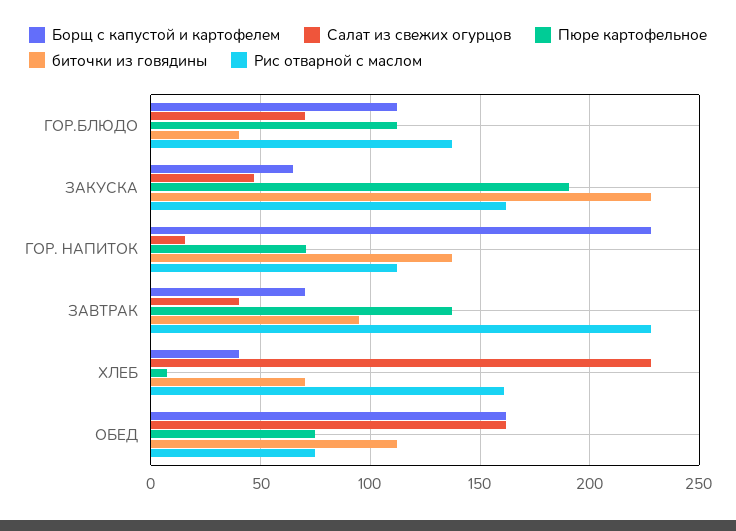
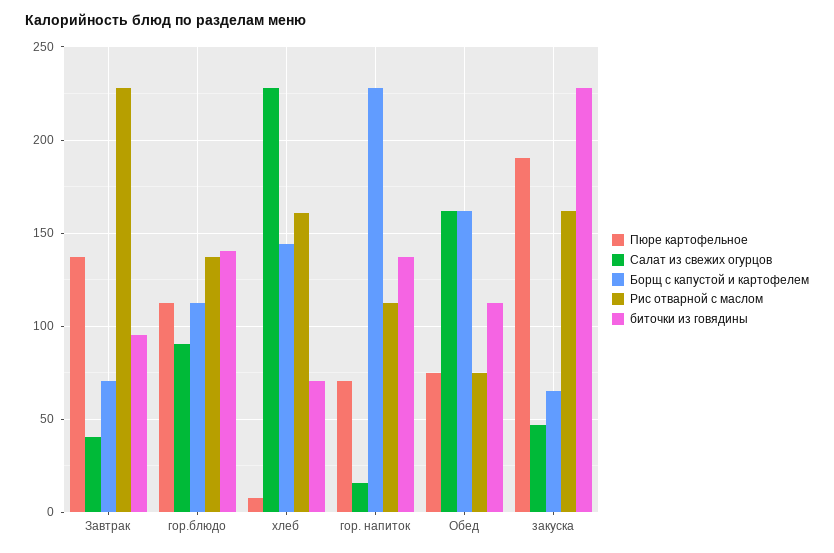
  {
    "Борщ с капустой и картофелем": {
      "ГОР.БЛЮДО": 110,
      "ЗАКУСКА": 65,
      "ГОР. НАПИТОК": 230,
      "ЗАВТРАК": 70,
-     "ХЛЕБ": 40,
+     "ХЛЕБ": 145,
      "ОБЕД": 160
    },
    "Салат из свежих огурцов": {
-     "ГОР.БЛЮДО": 70,
+     "ГОР.БЛЮДО": 90,
      "ЗАКУСКА": 45,
      "ГОР. НАПИТОК": 15,
      "ЗАВТРАК": 40,
      "ХЛЕБ": 230,
      "ОБЕД": 160
    },
    "Пюре картофельное": {
      "ГОР.БЛЮДО": 110,
      "ЗАКУСКА": 190,
      "ГОР. НАПИТОК": 70,
      "ЗАВТРАК": 135,
      "ХЛЕБ": 10,
      "ОБЕД": 75
    },
    "биточки из говядины": {
-     "ГОР.БЛЮДО": 40,
+     "ГОР.БЛЮДО": 140,
      "ЗАКУСКА": 230,
      "ГОР. НАПИТОК": 135,
      "ЗАВТРАК": 95,
      "ХЛЕБ": 70,
      "ОБЕД": 110
    },
    "Рис отварной с маслом": {
      "ГОР.БЛЮДО": 135,
      "ЗАКУСКА": 160,
      "ГОР. НАПИТОК": 110,
      "ЗАВТРАК": 230,
      "ХЛЕБ": 160,
      "ОБЕД": 75
    }
  }

